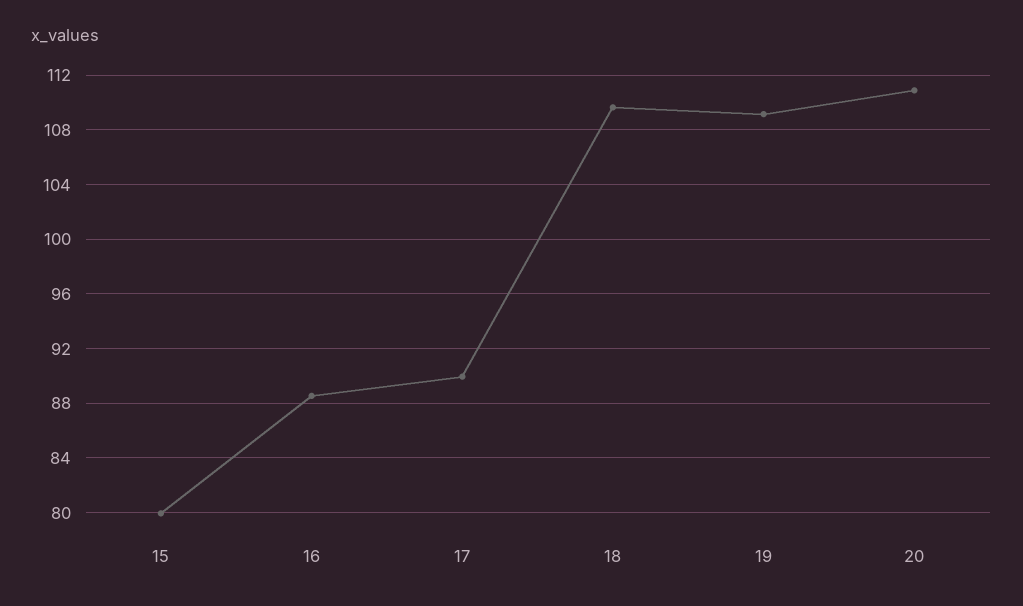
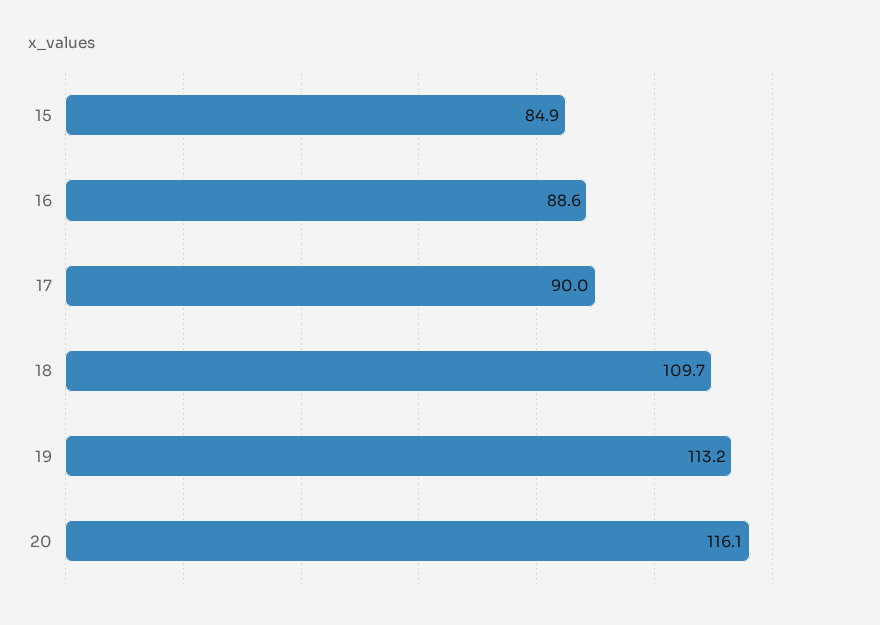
  {
-   "15": 80,
+   "15": 84.9,
    "16": 88.6,
    "17": 90,
    "18": 109.7,
-   "19": 109,
+   "19": 113.2,
-   "20": 111
+   "20": 116.1
  }

